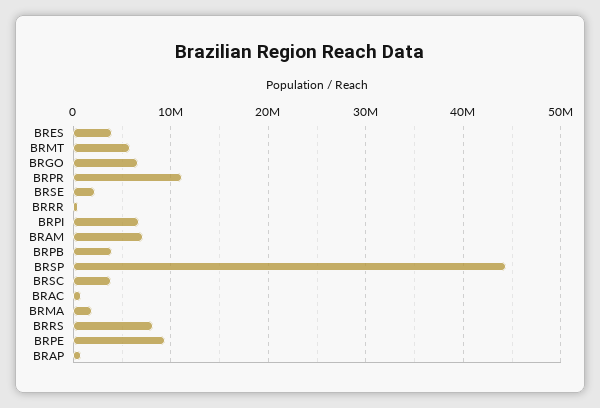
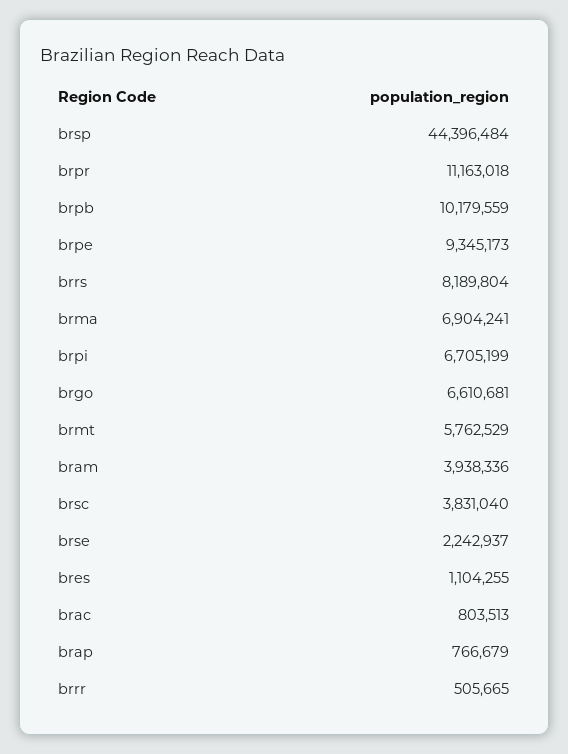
  {
-   "BRES": 4000000,
+   "BRES": 1104255,
    "BRMT": 5762529,
    "BRGO": 6610681,
    "BRPR": 11163018,
    "BRSE": 2242937,
    "BRRR": 505665,
    "BRPI": 6705199,
-   "BRAM": 7000000,
+   "BRAM": 3938336,
-   "BRPB": 4000000,
+   "BRPB": 10179559,
    "BRSP": 44396484,
    "BRSC": 3831040,
    "BRAC": 803513,
-   "BRMA": 2000000,
+   "BRMA": 6904241,
    "BRRS": 8189804,
    "BRPE": 9345173,
    "BRAP": 766679
  }

